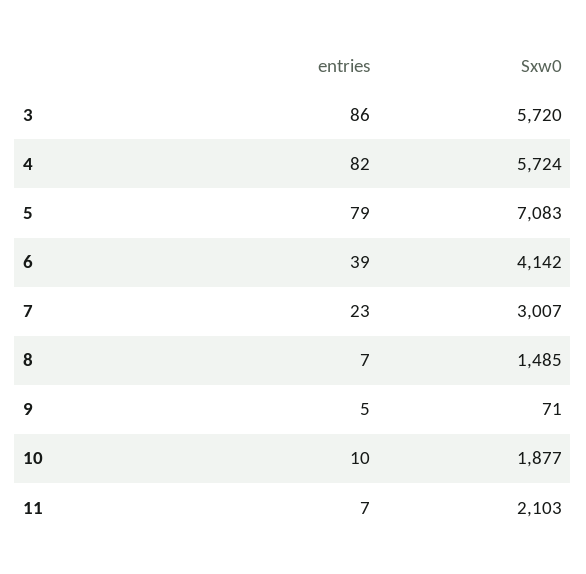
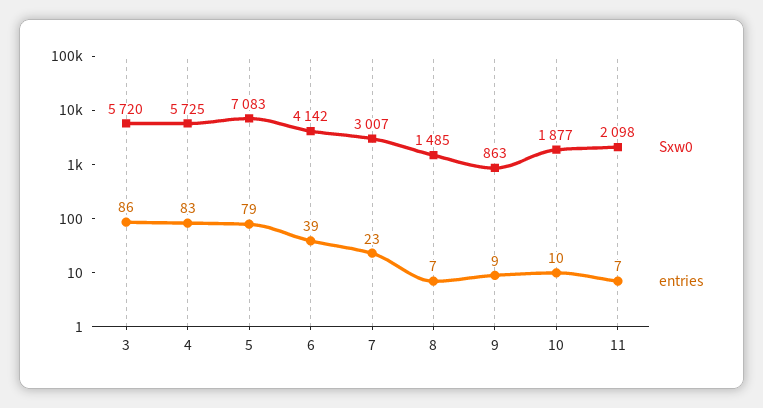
  {
    "entries": {
      "3": 86,
-     "4": 82,
+     "4": 83,
      "5": 79,
      "6": 39,
      "7": 23,
      "8": 7,
-     "9": 5,
+     "9": 9,
      "10": 10,
      "11": 7
    },
    "Sxw0": {
      "3": 5720,
-     "4": 5724,
+     "4": 5725,
      "5": 7083,
      "6": 4142,
      "7": 3007,
      "8": 1485,
-     "9": 71,
+     "9": 863,
      "10": 1877,
-     "11": 2103
+     "11": 2098
    }
  }

